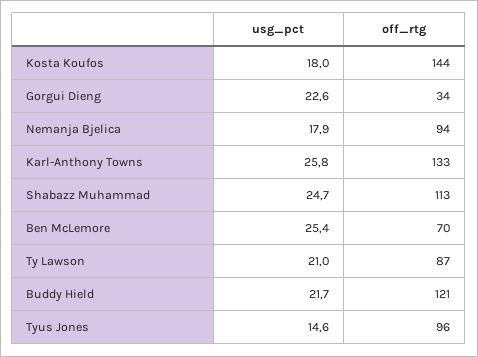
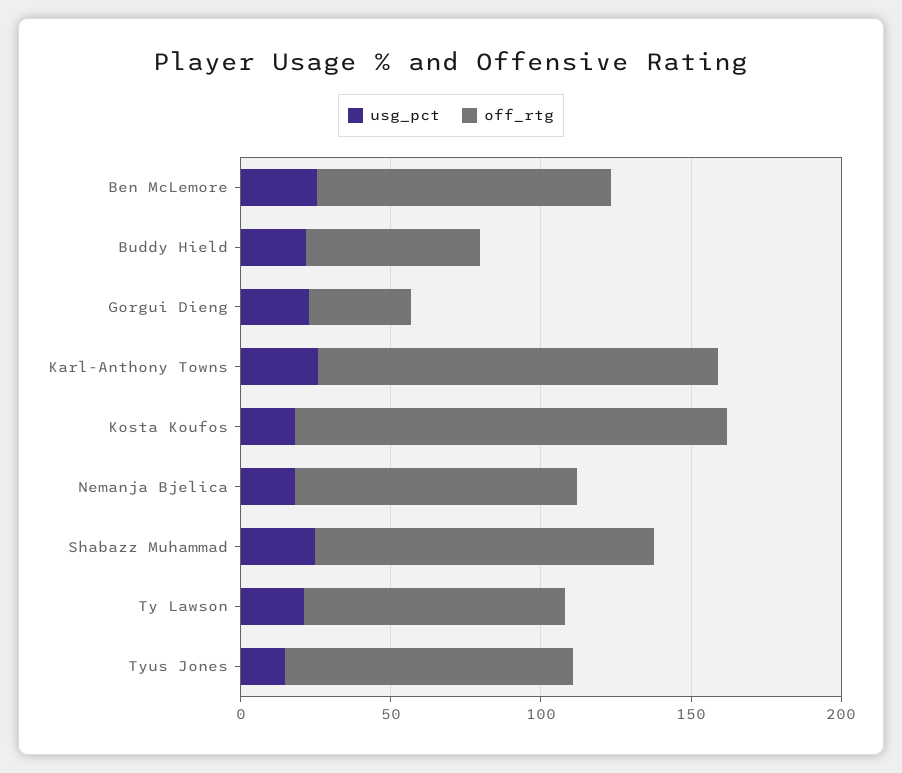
  {
    "usg_pct": {
      "Kosta Koufos": 18,
      "Gorgui Dieng": 22.6,
      "Nemanja Bjelica": 17.9,
      "Karl-Anthony Towns": 25.8,
      "Shabazz Muhammad": 24.7,
      "Ben McLemore": 25.4,
      "Ty Lawson": 21,
      "Buddy Hield": 21.7,
      "Tyus Jones": 14.6
    },
    "off_rtg": {
      "Kosta Koufos": 144,
      "Gorgui Dieng": 34,
      "Nemanja Bjelica": 94,
      "Karl-Anthony Towns": 133,
      "Shabazz Muhammad": 113,
-     "Ben McLemore": 70,
+     "Ben McLemore": 100,
      "Ty Lawson": 87,
-     "Buddy Hield": 121,
+     "Buddy Hield": 60,
      "Tyus Jones": 96
    }
  }

